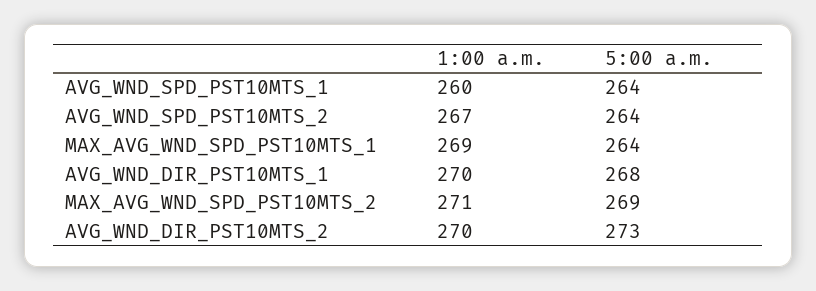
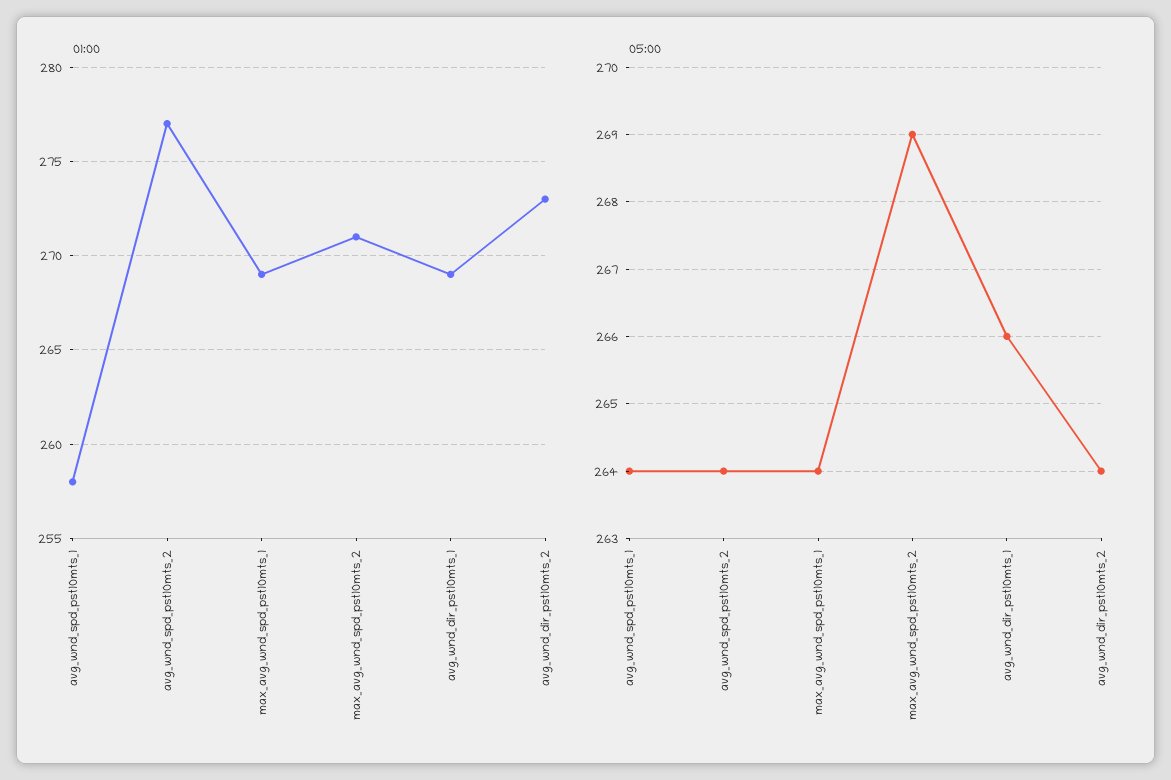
  {
    "1:00 a.m.": {
-     "AVG_WND_SPD_PST10MTS_1": 260,
+     "AVG_WND_SPD_PST10MTS_1": 258,
-     "AVG_WND_SPD_PST10MTS_2": 267,
+     "AVG_WND_SPD_PST10MTS_2": 277,
      "MAX_AVG_WND_SPD_PST10MTS_1": 269,
-     "AVG_WND_DIR_PST10MTS_1": 270,
+     "AVG_WND_DIR_PST10MTS_1": 269,
      "MAX_AVG_WND_SPD_PST10MTS_2": 271,
-     "AVG_WND_DIR_PST10MTS_2": 270
+     "AVG_WND_DIR_PST10MTS_2": 273
    },
    "5:00 a.m.": {
      "AVG_WND_SPD_PST10MTS_1": 264,
      "AVG_WND_SPD_PST10MTS_2": 264,
      "MAX_AVG_WND_SPD_PST10MTS_1": 264,
-     "AVG_WND_DIR_PST10MTS_1": 268,
+     "AVG_WND_DIR_PST10MTS_1": 266,
      "MAX_AVG_WND_SPD_PST10MTS_2": 269,
-     "AVG_WND_DIR_PST10MTS_2": 273
+     "AVG_WND_DIR_PST10MTS_2": 264
    }
  }

